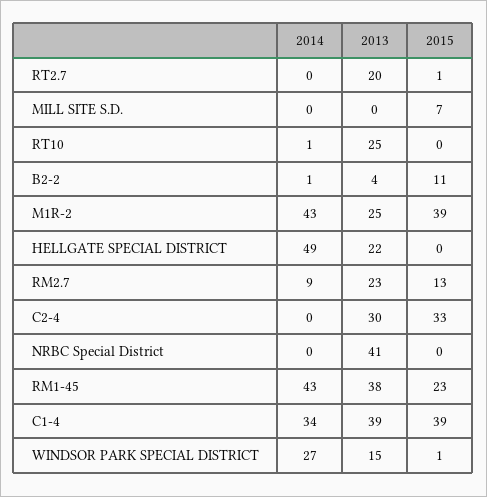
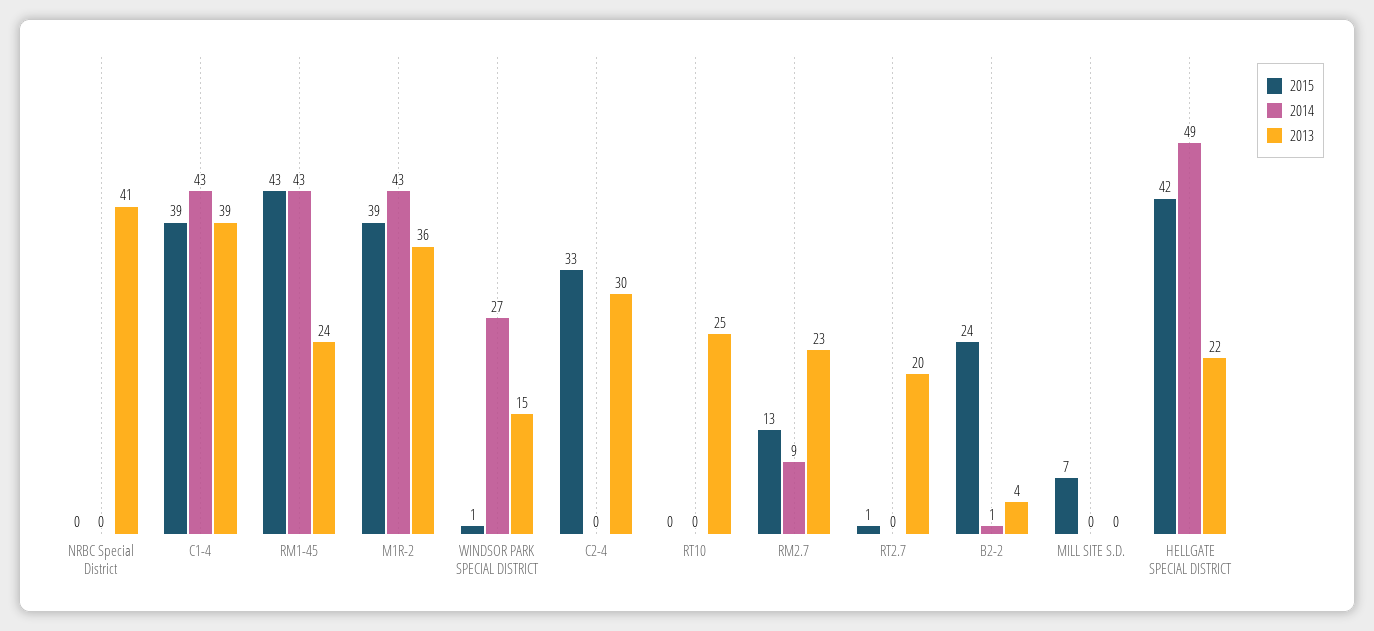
  {
    "2014": {
      "RT2.7": 0,
      "MILL SITE S.D.": 0,
-     "RT10": 1,
+     "RT10": 0,
      "B2-2": 1,
      "M1R-2": 43,
      "HELLGATE SPECIAL DISTRICT": 49,
      "RM2.7": 9,
      "C2-4": 0,
      "NRBC Special District": 0,
      "RM1-45": 43,
-     "C1-4": 34,
+     "C1-4": 43,
      "WINDSOR PARK SPECIAL DISTRICT": 27
    },
    "2013": {
      "RT2.7": 20,
      "MILL SITE S.D.": 0,
      "RT10": 25,
      "B2-2": 4,
-     "M1R-2": 25,
+     "M1R-2": 36,
      "HELLGATE SPECIAL DISTRICT": 22,
      "RM2.7": 23,
      "C2-4": 30,
      "NRBC Special District": 41,
-     "RM1-45": 38,
+     "RM1-45": 24,
      "C1-4": 39,
      "WINDSOR PARK SPECIAL DISTRICT": 15
    },
    "2015": {
      "RT2.7": 1,
      "MILL SITE S.D.": 7,
      "RT10": 0,
-     "B2-2": 11,
+     "B2-2": 24,
      "M1R-2": 39,
-     "HELLGATE SPECIAL DISTRICT": 0,
+     "HELLGATE SPECIAL DISTRICT": 42,
      "RM2.7": 13,
      "C2-4": 33,
      "NRBC Special District": 0,
-     "RM1-45": 23,
+     "RM1-45": 43,
      "C1-4": 39,
      "WINDSOR PARK SPECIAL DISTRICT": 1
    }
  }

